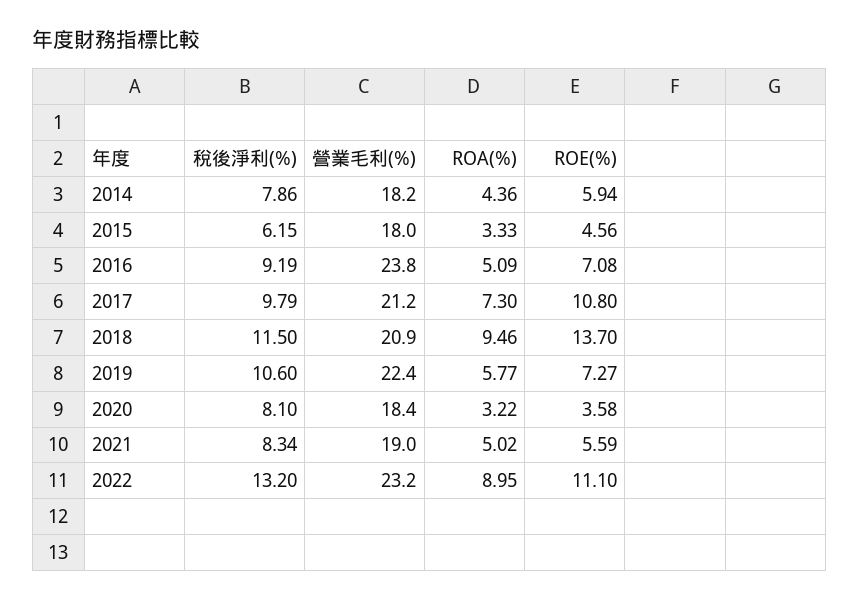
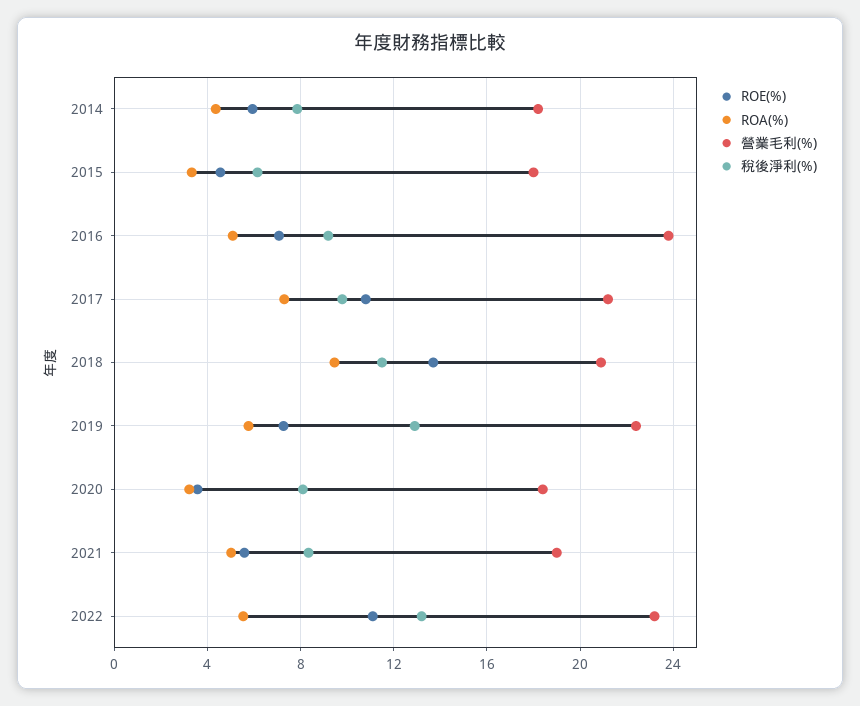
  {
    "稅後淨利(%)": {
      "2014": 7.86,
      "2015": 6.15,
      "2016": 9.19,
      "2017": 9.79,
      "2018": 11.5,
-     "2019": 10.6,
+     "2019": 13,
      "2020": 8.1,
      "2021": 8.34,
      "2022": 13.2
    },
    "營業毛利(%)": {
      "2014": 18.2,
      "2015": 18,
      "2016": 23.8,
      "2017": 21.2,
      "2018": 20.9,
      "2019": 22.4,
      "2020": 18.4,
      "2021": 19,
      "2022": 23.2
    },
    "ROA(%)": {
      "2014": 4.36,
      "2015": 3.33,
      "2016": 5.09,
      "2017": 7.3,
      "2018": 9.46,
      "2019": 5.77,
      "2020": 3.22,
      "2021": 5.02,
-     "2022": 8.95
+     "2022": 5.5
    },
    "ROE(%)": {
      "2014": 5.94,
      "2015": 4.56,
      "2016": 7.08,
      "2017": 10.8,
      "2018": 13.7,
      "2019": 7.27,
      "2020": 3.58,
      "2021": 5.59,
      "2022": 11.1
    }
  }

